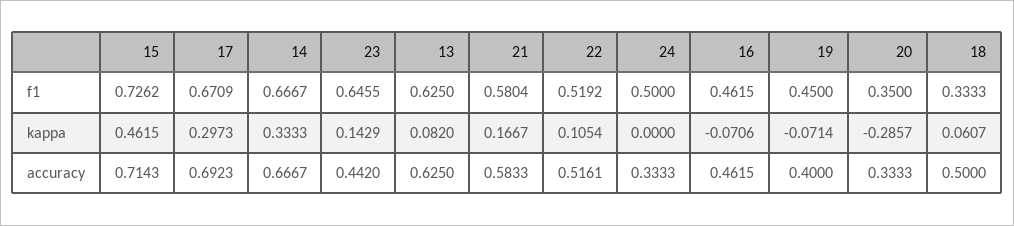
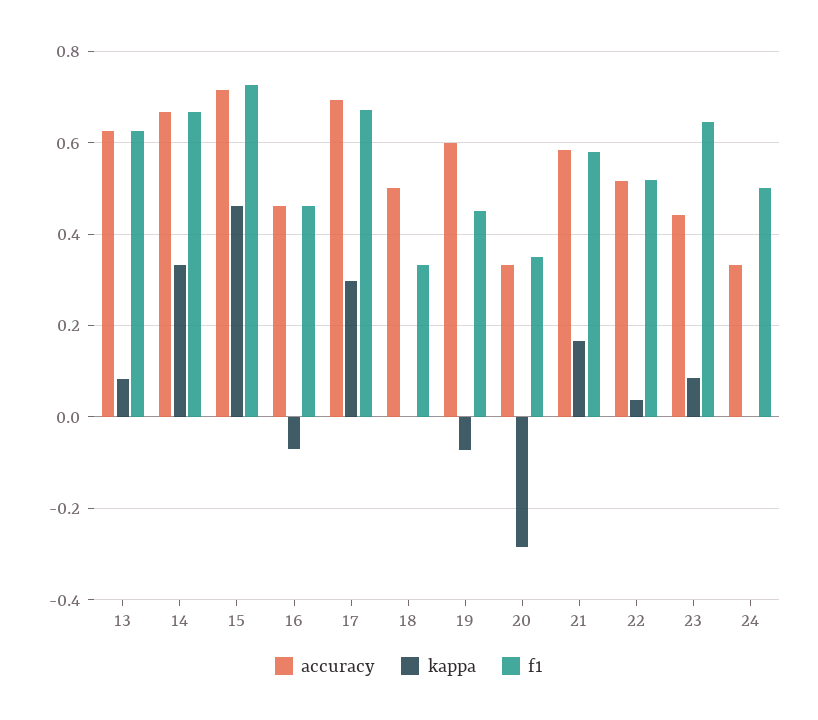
  {
    "f1": {
      "15": 0.7262,
      "17": 0.6709,
      "14": 0.6667,
      "23": 0.6455,
      "13": 0.625,
      "21": 0.5804,
      "22": 0.5192,
      "24": 0.5,
      "16": 0.4615,
      "19": 0.45,
      "20": 0.35,
      "18": 0.3333
    },
    "kappa": {
      "15": 0.4615,
      "17": 0.2973,
      "14": 0.3333,
-     "23": 0.1429,
+     "23": 0.08,
      "13": 0.082,
      "21": 0.1667,
-     "22": 0.1054,
+     "22": 0.04,
      "24": 0,
      "16": -0.0706,
      "19": -0.0714,
      "20": -0.2857,
-     "18": 0.0607
+     "18": 0
    },
    "accuracy": {
      "15": 0.7143,
      "17": 0.6923,
      "14": 0.6667,
      "23": 0.442,
      "13": 0.625,
      "21": 0.5833,
      "22": 0.5161,
      "24": 0.3333,
      "16": 0.4615,
-     "19": 0.4,
+     "19": 0.6,
      "20": 0.3333,
      "18": 0.5
    }
  }

